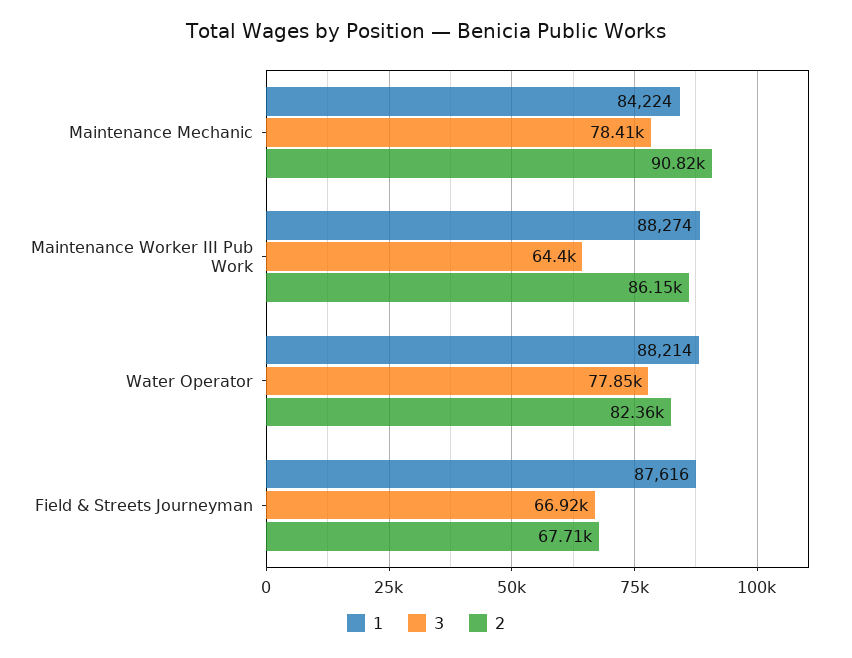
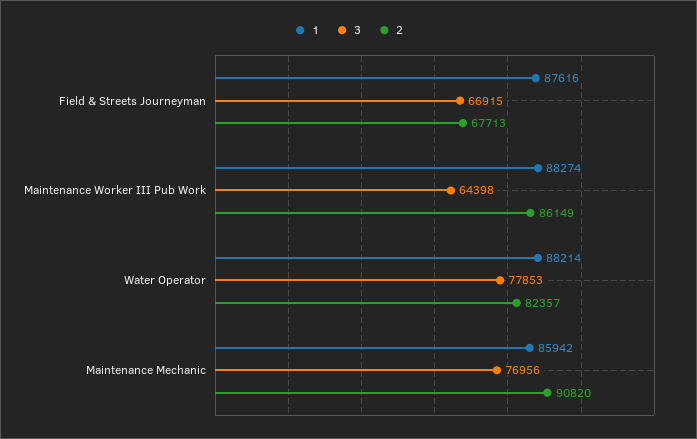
  {
    "1": {
-     "Maintenance Mechanic": 84224,
+     "Maintenance Mechanic": 85942,
      "Maintenance Worker III Pub Work": 88274,
      "Water Operator": 88214,
      "Field & Streets Journeyman": 87616
    },
    "3": {
-     "Maintenance Mechanic": 78410,
+     "Maintenance Mechanic": 76956,
      "Maintenance Worker III Pub Work": 64398,
      "Water Operator": 77853,
      "Field & Streets Journeyman": 66915
    },
    "2": {
      "Maintenance Mechanic": 90820,
      "Maintenance Worker III Pub Work": 86149,
      "Water Operator": 82357,
      "Field & Streets Journeyman": 67713
    }
  }

